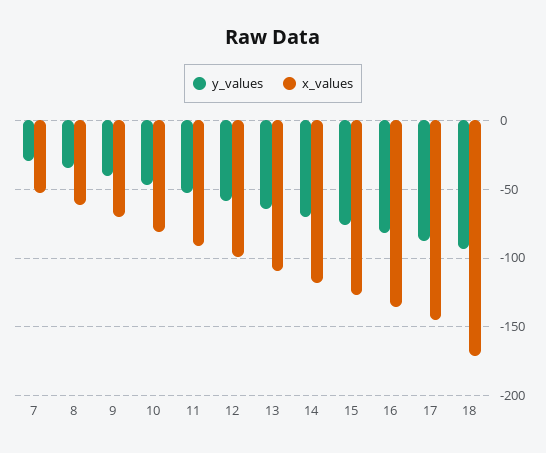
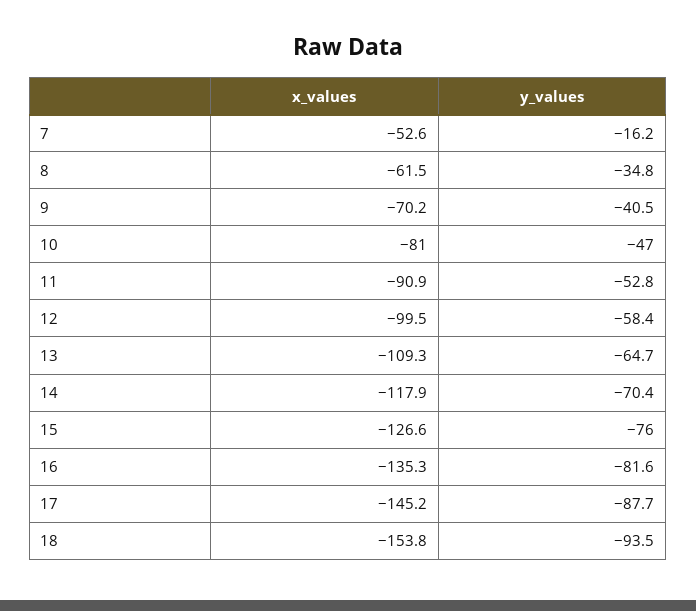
  {
    "y_values": {
-     "7": -30,
+     "7": -16.2,
      "8": -34.8,
      "9": -40.5,
      "10": -47,
      "11": -52.8,
      "12": -58.4,
      "13": -64.7,
      "14": -70.4,
      "15": -76,
      "16": -81.6,
      "17": -87.7,
      "18": -93.5
    },
    "x_values": {
      "7": -52.6,
      "8": -61.5,
      "9": -70.2,
      "10": -81,
      "11": -90.9,
      "12": -99.5,
      "13": -109.3,
      "14": -117.9,
      "15": -126.6,
      "16": -135.3,
      "17": -145.2,
-     "18": -170
+     "18": -153.8
    }
  }

